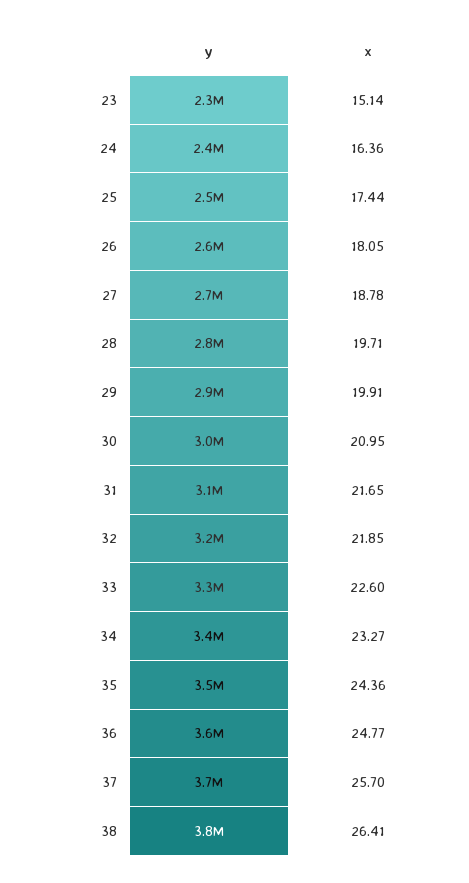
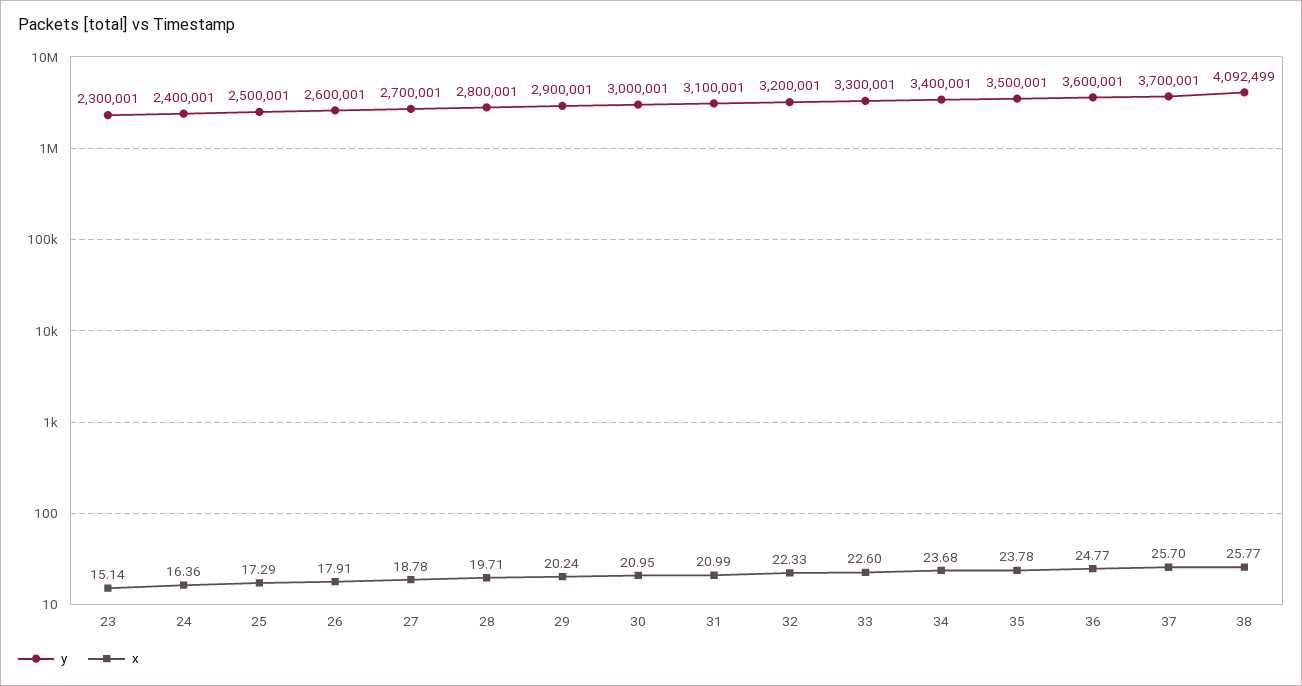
  {
    "y": {
      "23": 2300001,
      "24": 2400001,
      "25": 2500001,
      "26": 2600001,
      "27": 2700001,
      "28": 2800001,
      "29": 2900001,
      "30": 3000001,
      "31": 3100001,
      "32": 3200001,
      "33": 3300001,
      "34": 3400001,
      "35": 3500001,
      "36": 3600001,
      "37": 3700001,
-     "38": 3800000
+     "38": 4092499
    },
    "x": {
      "23": 15.14,
      "24": 16.36,
-     "25": 17.44,
+     "25": 17.29,
-     "26": 18.05,
+     "26": 17.91,
      "27": 18.78,
      "28": 19.71,
-     "29": 19.91,
+     "29": 20.24,
      "30": 20.95,
-     "31": 21.65,
+     "31": 20.99,
-     "32": 21.85,
+     "32": 22.33,
      "33": 22.6,
-     "34": 23.27,
+     "34": 23.68,
-     "35": 24.36,
+     "35": 23.78,
      "36": 24.77,
      "37": 25.7,
-     "38": 26.41
+     "38": 25.77
    }
  }

